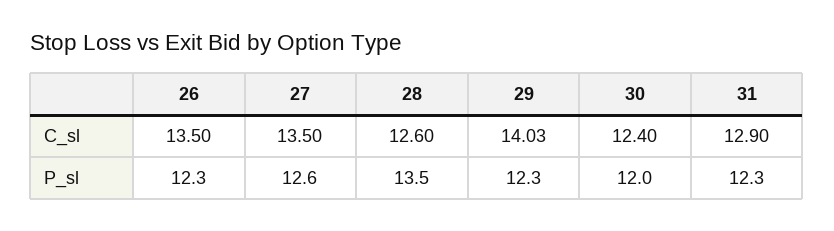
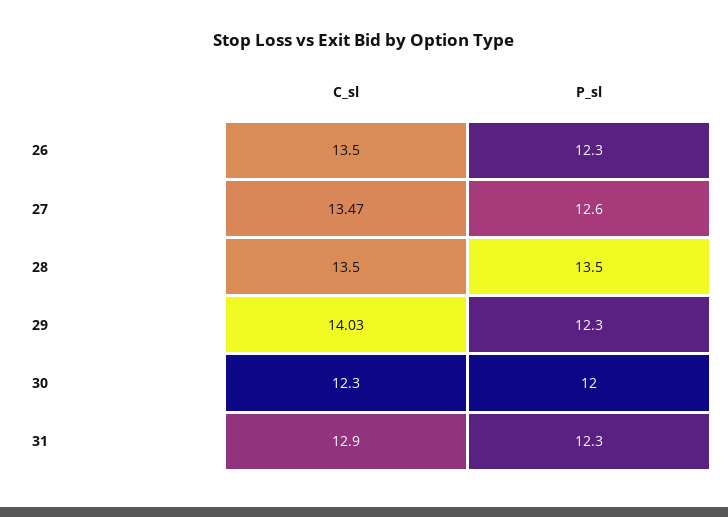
  {
    "26": {
      "C_sl": 13.5,
      "P_sl": 12.3
    },
    "27": {
-     "C_sl": 13.5,
+     "C_sl": 13.47,
      "P_sl": 12.6
    },
    "28": {
-     "C_sl": 12.6,
+     "C_sl": 13.5,
      "P_sl": 13.5
    },
    "29": {
      "C_sl": 14.03,
      "P_sl": 12.3
    },
    "30": {
-     "C_sl": 12.4,
+     "C_sl": 12.3,
      "P_sl": 12
    },
    "31": {
      "C_sl": 12.9,
      "P_sl": 12.3
    }
  }

